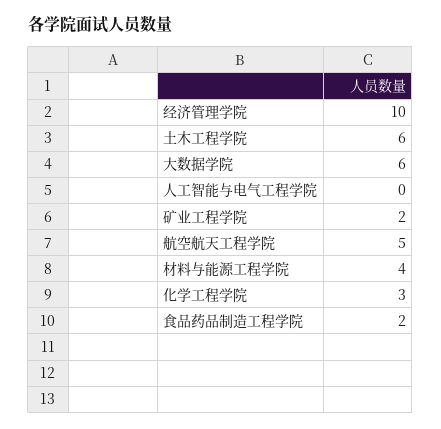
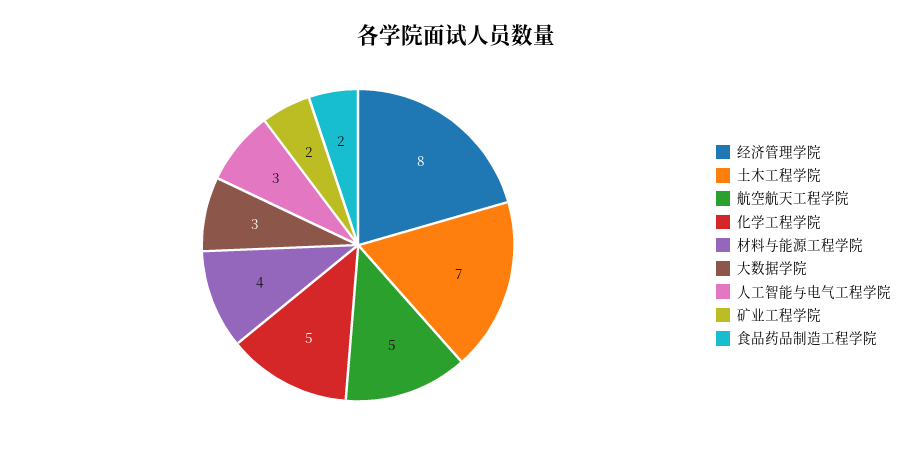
  {
-   "经济管理学院": 10,
+   "经济管理学院": 8,
-   "土木工程学院": 6,
+   "土木工程学院": 7,
-   "大数据学院": 6,
+   "大数据学院": 3,
-   "人工智能与电气工程学院": 0,
+   "人工智能与电气工程学院": 3,
    "矿业工程学院": 2,
    "航空航天工程学院": 5,
    "材料与能源工程学院": 4,
-   "化学工程学院": 3,
+   "化学工程学院": 5,
    "食品药品制造工程学院": 2
  }

